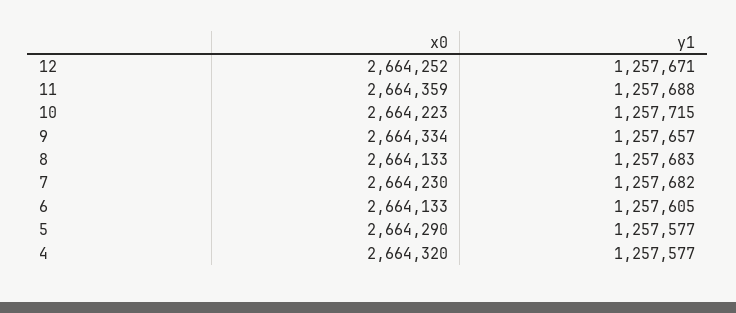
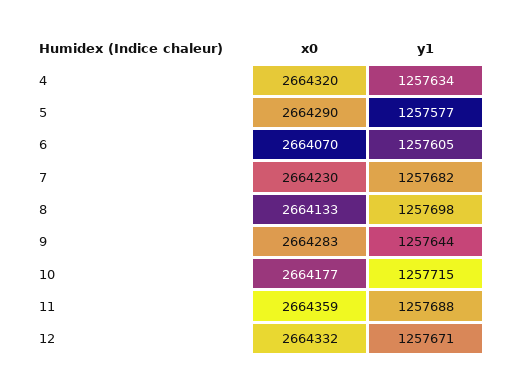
  {
    "x0": {
-     "12": 2664252,
+     "12": 2664332,
      "11": 2664359,
-     "10": 2664223,
+     "10": 2664177,
-     "9": 2664334,
+     "9": 2664283,
      "8": 2664133,
      "7": 2664230,
-     "6": 2664133,
+     "6": 2664070,
      "5": 2664290,
      "4": 2664320
    },
    "y1": {
      "12": 1257671,
      "11": 1257688,
      "10": 1257715,
-     "9": 1257657,
+     "9": 1257644,
-     "8": 1257683,
+     "8": 1257698,
      "7": 1257682,
      "6": 1257605,
      "5": 1257577,
-     "4": 1257577
+     "4": 1257634
    }
  }

